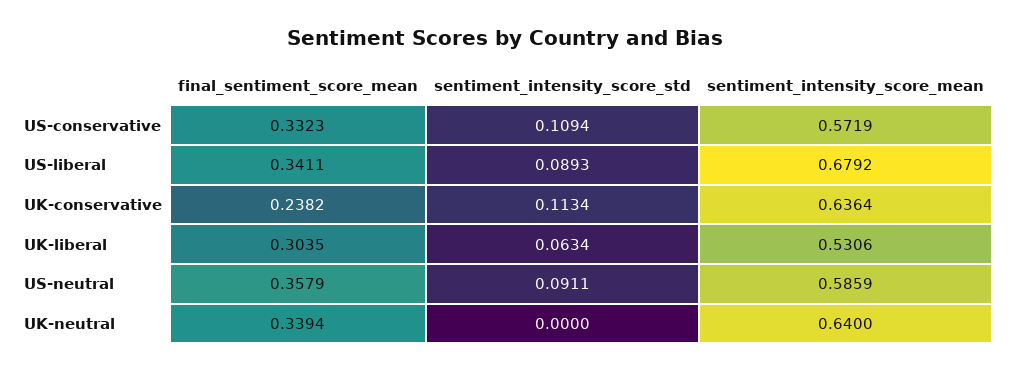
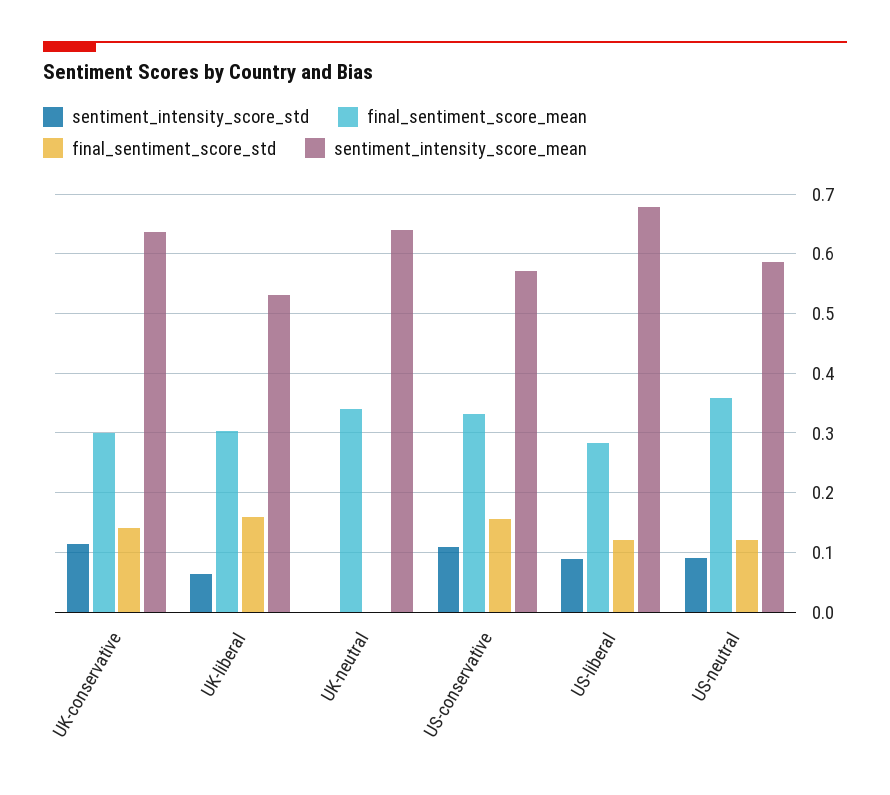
  {
    "final_sentiment_score_mean": {
      "US-conservative": 0.3323,
-     "US-liberal": 0.3411,
+     "US-liberal": 0.28,
-     "UK-conservative": 0.2382,
+     "UK-conservative": 0.3,
      "UK-liberal": 0.3035,
      "US-neutral": 0.3579,
      "UK-neutral": 0.3394
    },
    "sentiment_intensity_score_std": {
      "US-conservative": 0.1094,
      "US-liberal": 0.0893,
      "UK-conservative": 0.1134,
      "UK-liberal": 0.0634,
      "US-neutral": 0.0911,
      "UK-neutral": 0
    },
    "sentiment_intensity_score_mean": {
      "US-conservative": 0.5719,
      "US-liberal": 0.6792,
      "UK-conservative": 0.6364,
      "UK-liberal": 0.5306,
      "US-neutral": 0.5859,
      "UK-neutral": 0.64
-   }
+   },
+   "final_sentiment_score_std": {
+     "UK-conservative": 0.14,
+     "UK-liberal": 0.16,
+     "UK-neutral": 0,
+     "US-conservative": 0.16,
+     "US-liberal": 0.12,
+     "US-neutral": 0.12
+   }
  }

